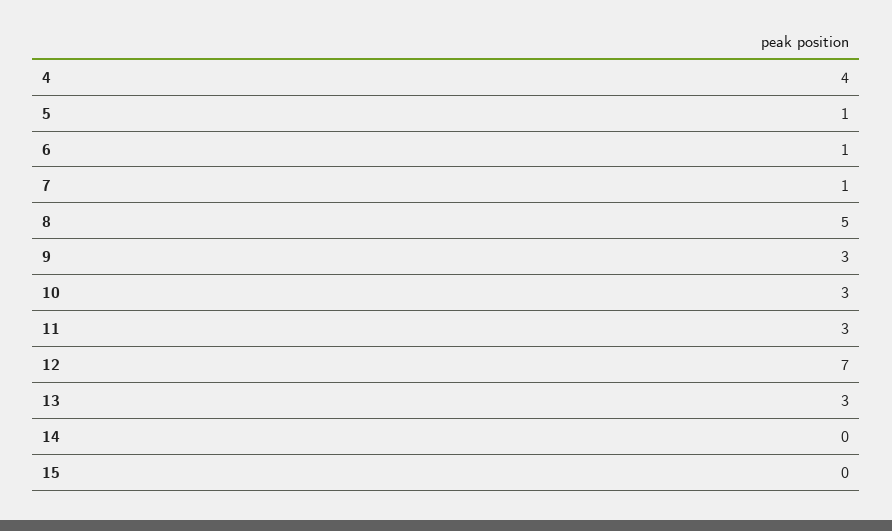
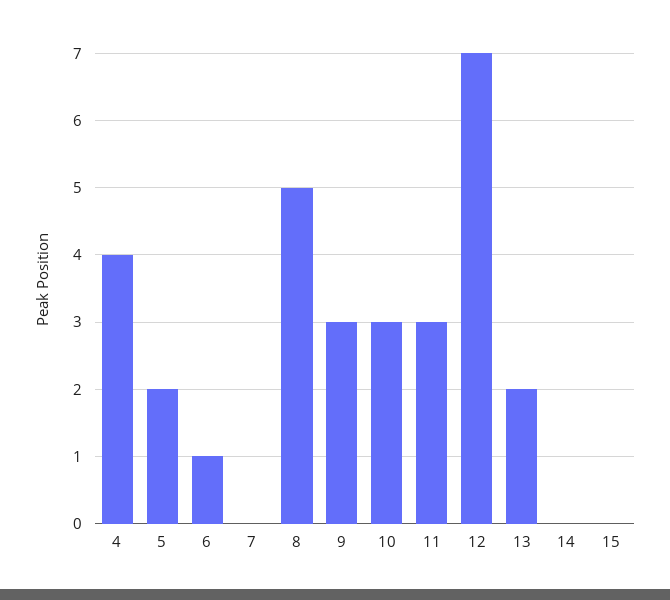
  {
    "4": 4,
-   "5": 1,
+   "5": 2,
    "6": 1,
-   "7": 1,
+   "7": 0,
    "8": 5,
    "9": 3,
    "10": 3,
    "11": 3,
    "12": 7,
-   "13": 3,
+   "13": 2,
    "14": 0,
    "15": 0
  }

